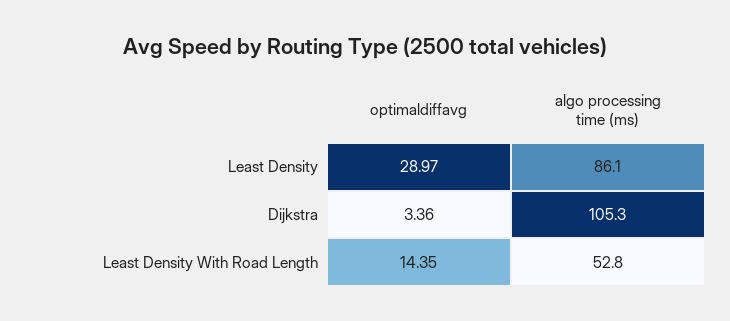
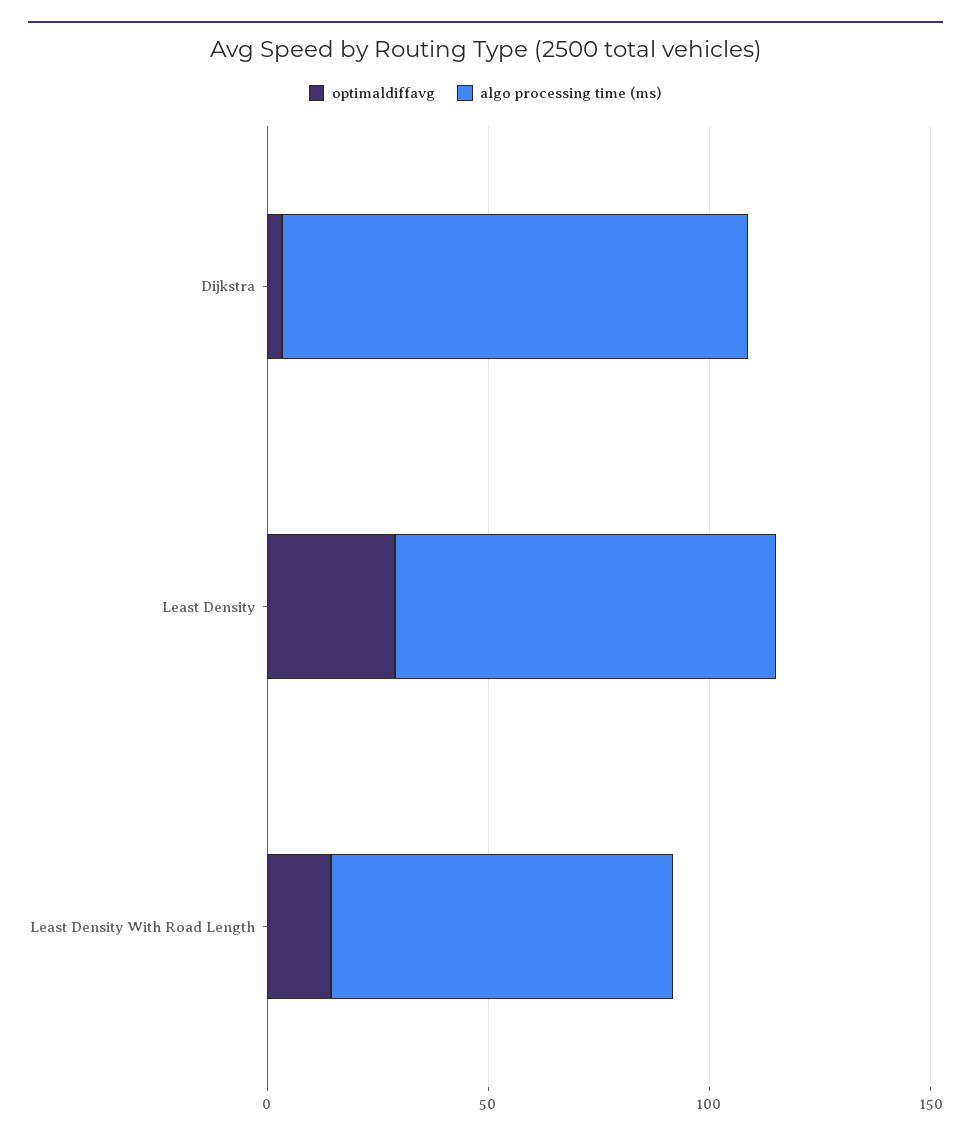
  {
    "optimaldiffavg": {
      "Least Density": 28.97,
      "Dijkstra": 3.36,
      "Least Density With Road Length": 14.35
    },
    "algo processing time (ms)": {
      "Least Density": 86.1,
      "Dijkstra": 105.3,
-     "Least Density With Road Length": 52.8
+     "Least Density With Road Length": 80
    }
  }

